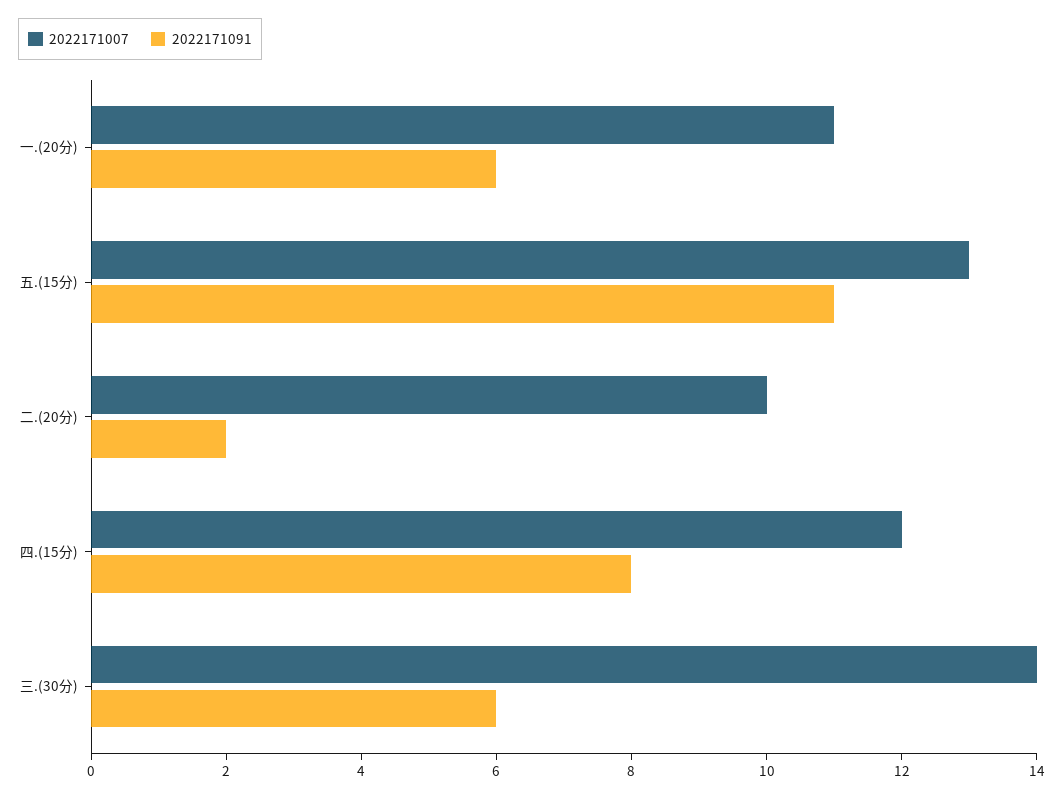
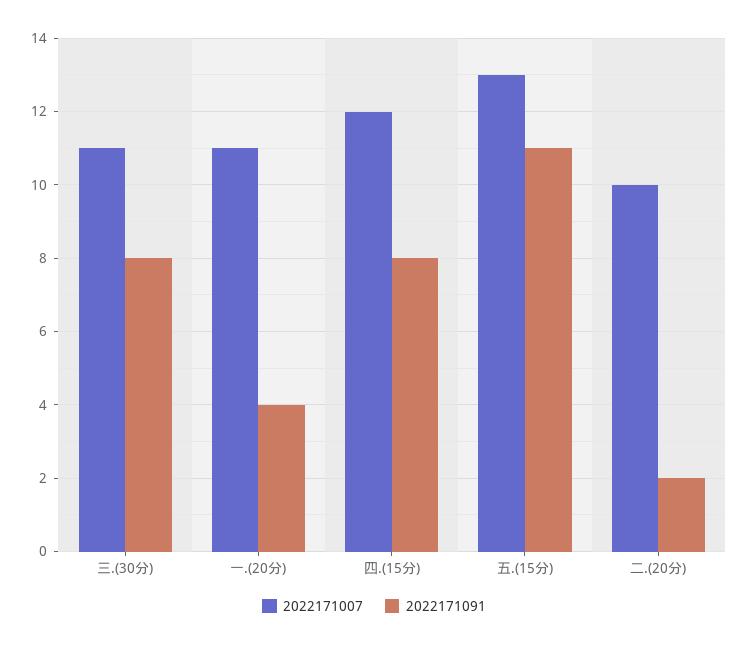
  {
    "2022171007": {
      "一.(20分)": 11,
      "五.(15分)": 13,
      "二.(20分)": 10,
      "四.(15分)": 12,
-     "三.(30分)": 14
+     "三.(30分)": 11
    },
    "2022171091": {
-     "一.(20分)": 6,
+     "一.(20分)": 4,
      "五.(15分)": 11,
      "二.(20分)": 2,
      "四.(15分)": 8,
-     "三.(30分)": 6
+     "三.(30分)": 8
    }
  }

